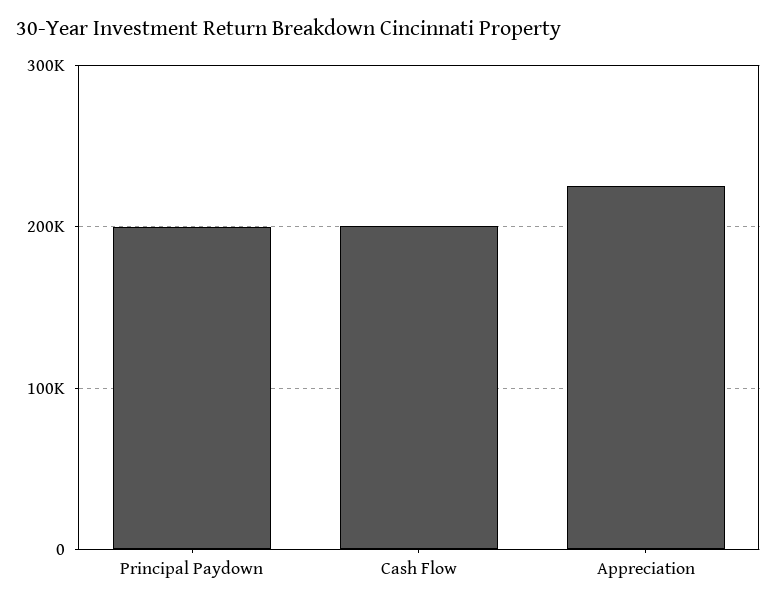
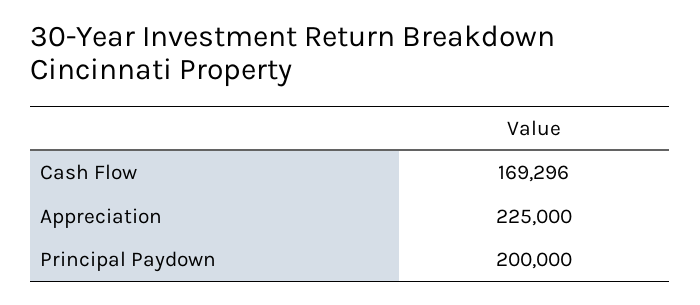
  {
    "Principal Paydown": 200000,
-   "Cash Flow": 200000,
+   "Cash Flow": 169296,
    "Appreciation": 225000
  }

